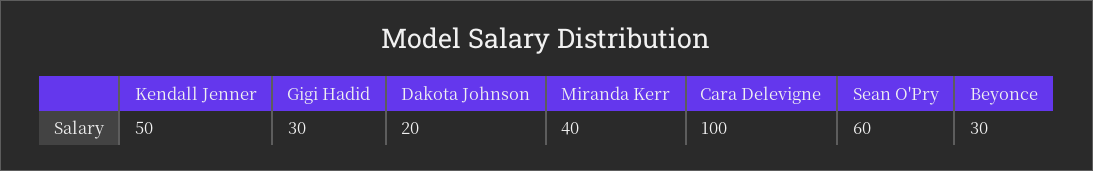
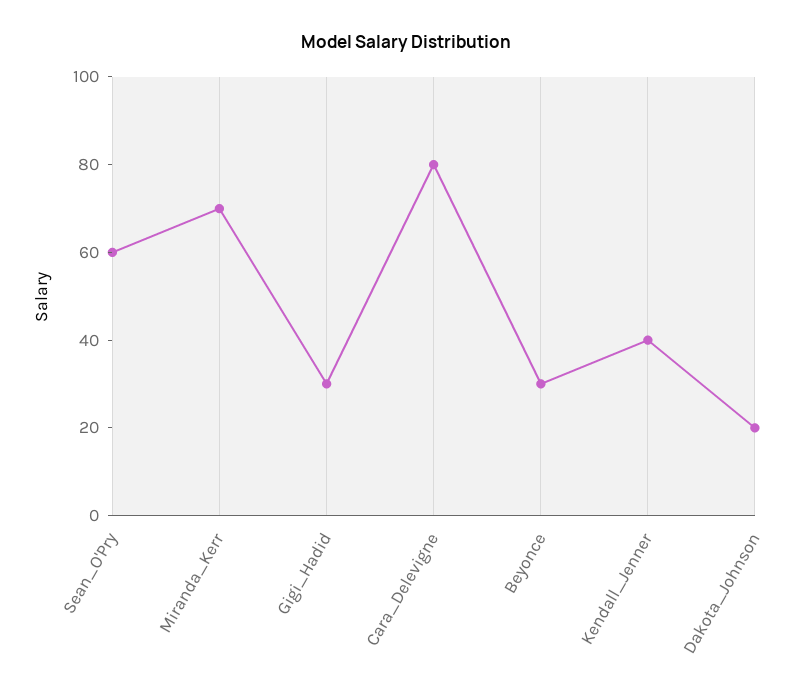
  {
-   "Kendall Jenner": 50,
+   "Kendall Jenner": 40,
    "Gigi Hadid": 30,
    "Dakota Johnson": 20,
-   "Miranda Kerr": 40,
+   "Miranda Kerr": 70,
-   "Cara Delevigne": 100,
+   "Cara Delevigne": 80,
    "Sean O'Pry": 60,
    "Beyonce": 30
  }

